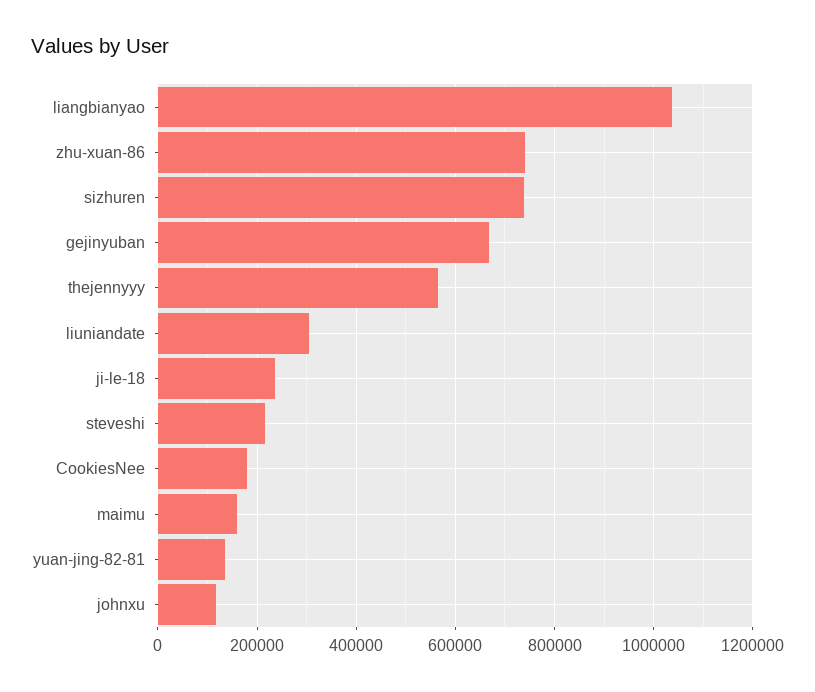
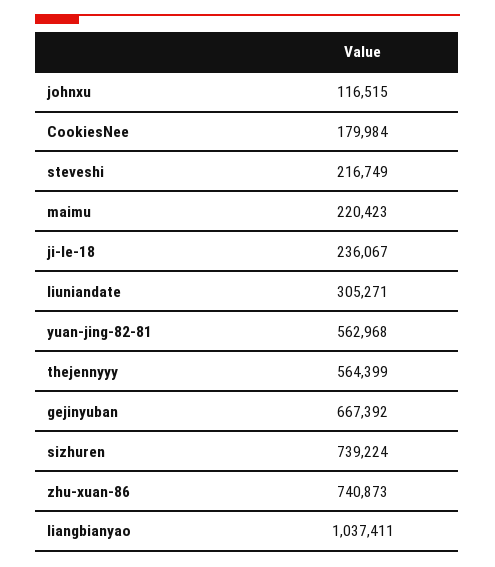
  {
    "liangbianyao": 1037411,
    "zhu-xuan-86": 740873,
    "sizhuren": 739224,
    "gejinyuban": 667392,
    "thejennyyy": 564399,
    "liuniandate": 305271,
    "ji-le-18": 236067,
    "steveshi": 216749,
    "CookiesNee": 179984,
-   "maimu": 160000,
+   "maimu": 220423,
-   "yuan-jing-82-81": 140000,
+   "yuan-jing-82-81": 562968,
    "johnxu": 116515
  }

